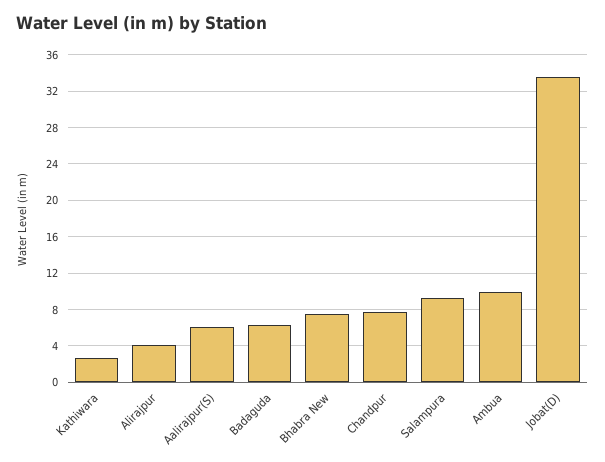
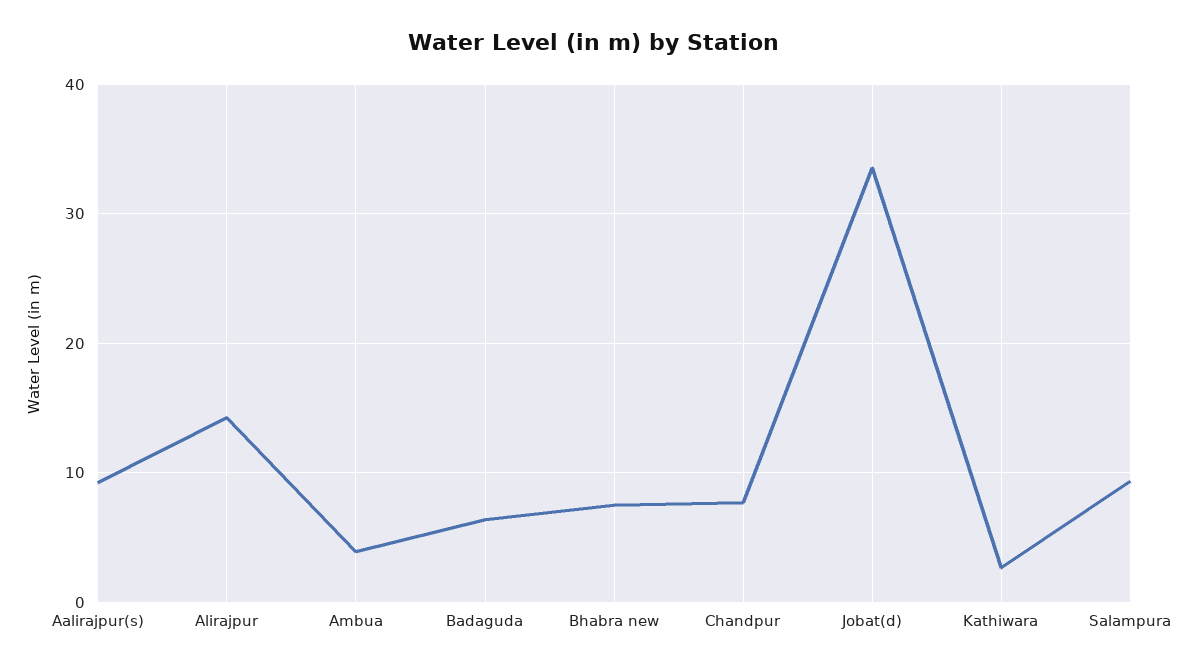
  {
    "Kathiwara": 3,
-   "Alirajpur": 4,
+   "Alirajpur": 14,
-   "Aalirajpur(S)": 6,
+   "Aalirajpur(S)": 9,
    "Badaguda": 6,
    "Bhabra New": 8,
    "Chandpur": 8,
    "Salampura": 9,
-   "Ambua": 10,
+   "Ambua": 4,
    "Jobat(D)": 34
  }

